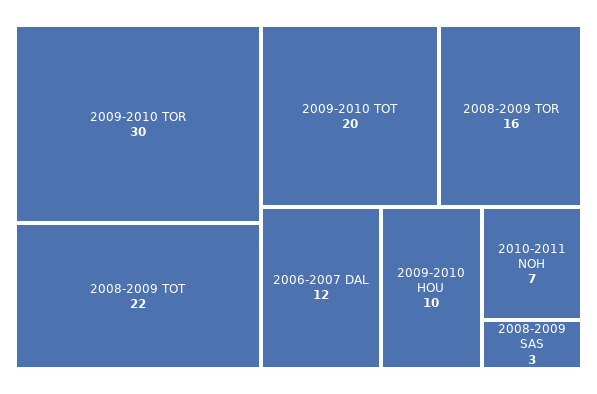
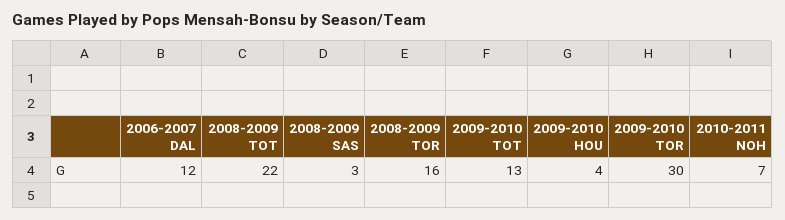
  {
    "2009-2010 TOR": 30,
    "2008-2009 TOT": 22,
-   "2009-2010 TOT": 20,
+   "2009-2010 TOT": 13,
    "2008-2009 TOR": 16,
    "2006-2007 DAL": 12,
-   "2009-2010 HOU": 10,
+   "2009-2010 HOU": 4,
    "2010-2011 NOH": 7,
    "2008-2009 SAS": 3
  }

